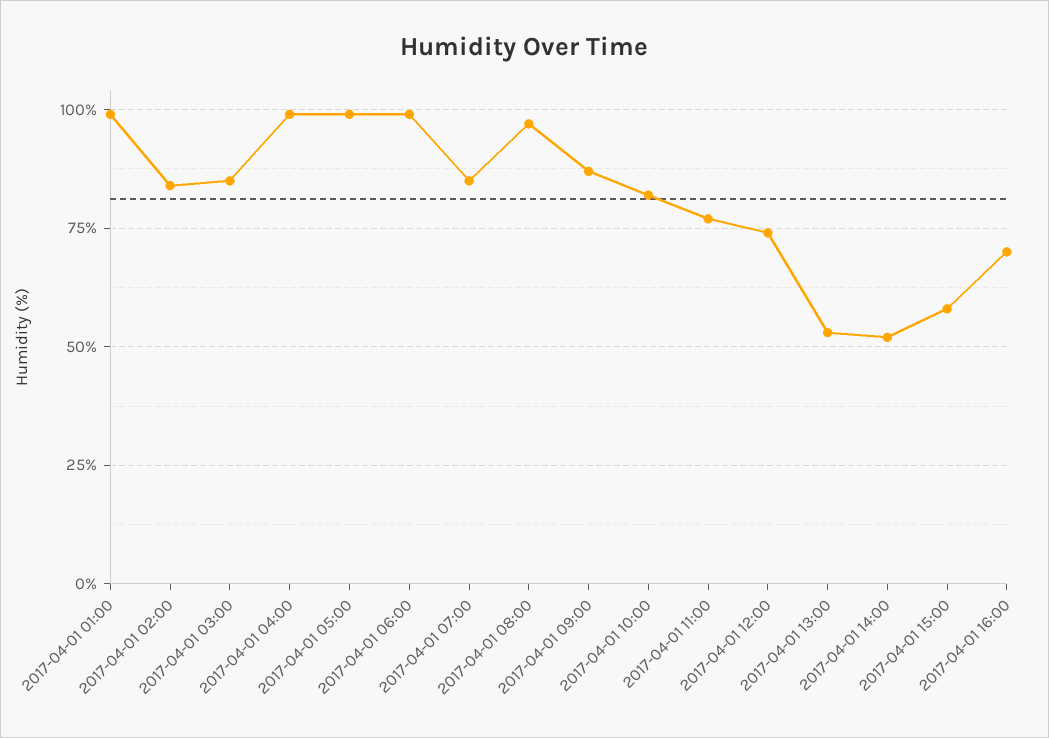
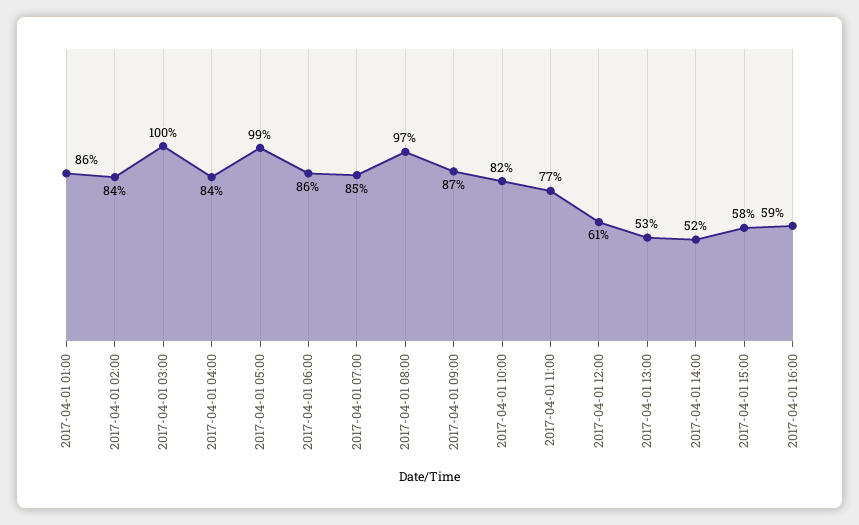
  {
-   "2017-04-01 01:00": 100,
+   "2017-04-01 01:00": 86,
    "2017-04-01 02:00": 84,
-   "2017-04-01 03:00": 85,
+   "2017-04-01 03:00": 100,
-   "2017-04-01 04:00": 100,
+   "2017-04-01 04:00": 84,
    "2017-04-01 05:00": 99,
-   "2017-04-01 06:00": 100,
+   "2017-04-01 06:00": 86,
    "2017-04-01 07:00": 85,
    "2017-04-01 08:00": 97,
    "2017-04-01 09:00": 87,
    "2017-04-01 10:00": 82,
    "2017-04-01 11:00": 77,
-   "2017-04-01 12:00": 75,
+   "2017-04-01 12:00": 61,
    "2017-04-01 13:00": 53,
    "2017-04-01 14:00": 52,
    "2017-04-01 15:00": 58,
-   "2017-04-01 16:00": 70
+   "2017-04-01 16:00": 59
  }

